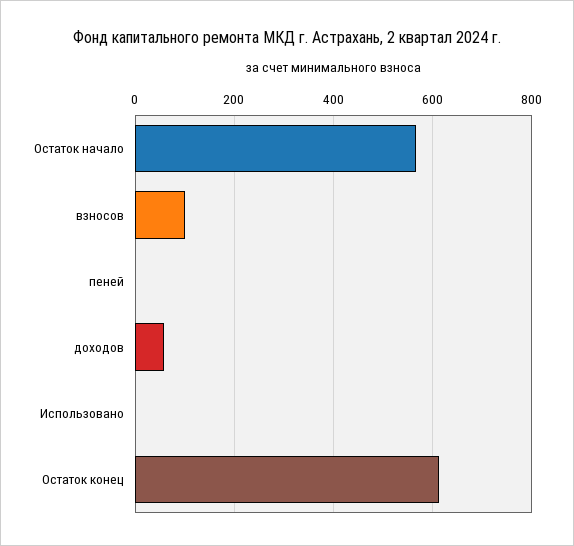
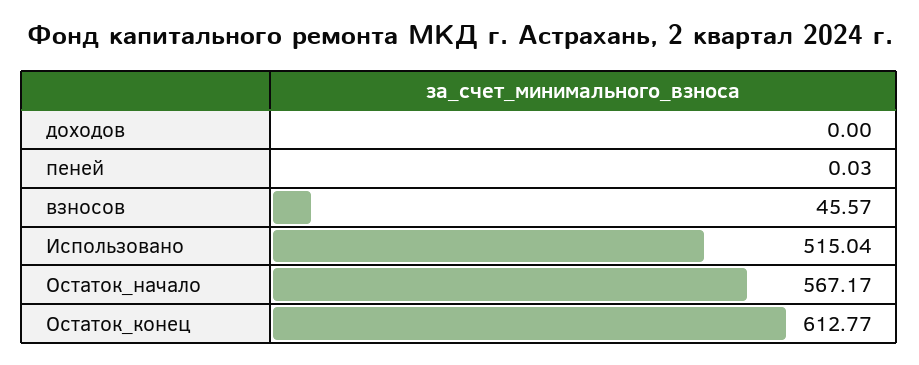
  {
    "Остаток начало": 567.17,
-   "взносов": 100,
+   "взносов": 45.57,
    "пеней": 0.03,
-   "доходов": 60,
+   "доходов": 0,
-   "Использовано": 0,
+   "Использовано": 515.04,
    "Остаток конец": 612.77
  }

